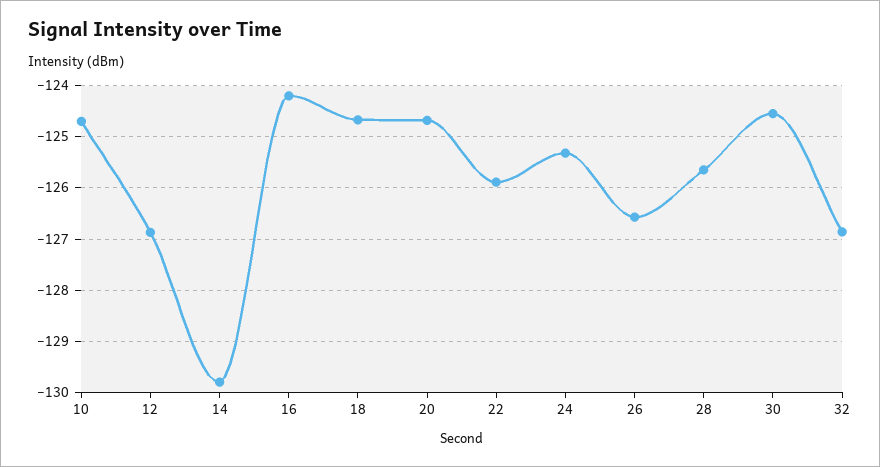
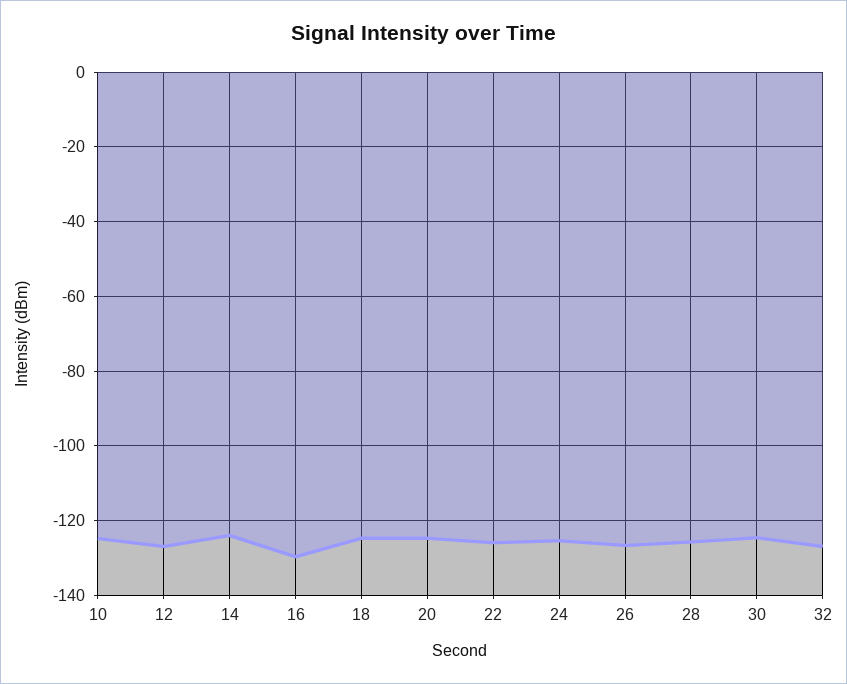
  {
    "10": -124.8,
    "12": -126.8,
-   "14": -129.8,
+   "14": -124,
-   "16": -124.2,
+   "16": -130,
    "18": -124.6,
    "20": -124.6,
    "22": -125.8,
    "24": -125.4,
    "26": -126.6,
    "28": -125.6,
    "30": -124.6,
    "32": -126.8
  }

